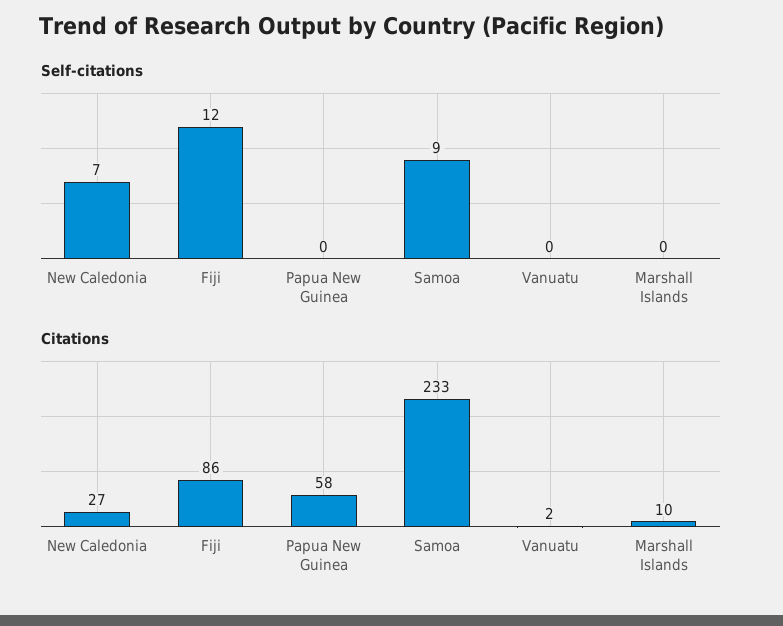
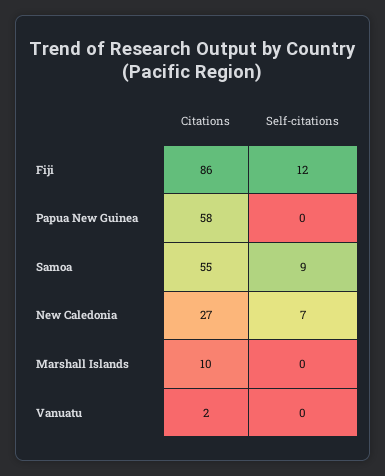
  {
    "Self-citations": {
      "New Caledonia": 7,
      "Fiji": 12,
      "Papua New Guinea": 0,
      "Samoa": 9,
      "Vanuatu": 0,
      "Marshall Islands": 0
    },
    "Citations": {
      "New Caledonia": 27,
      "Fiji": 86,
      "Papua New Guinea": 58,
-     "Samoa": 233,
+     "Samoa": 55,
      "Vanuatu": 2,
      "Marshall Islands": 10
    }
  }

